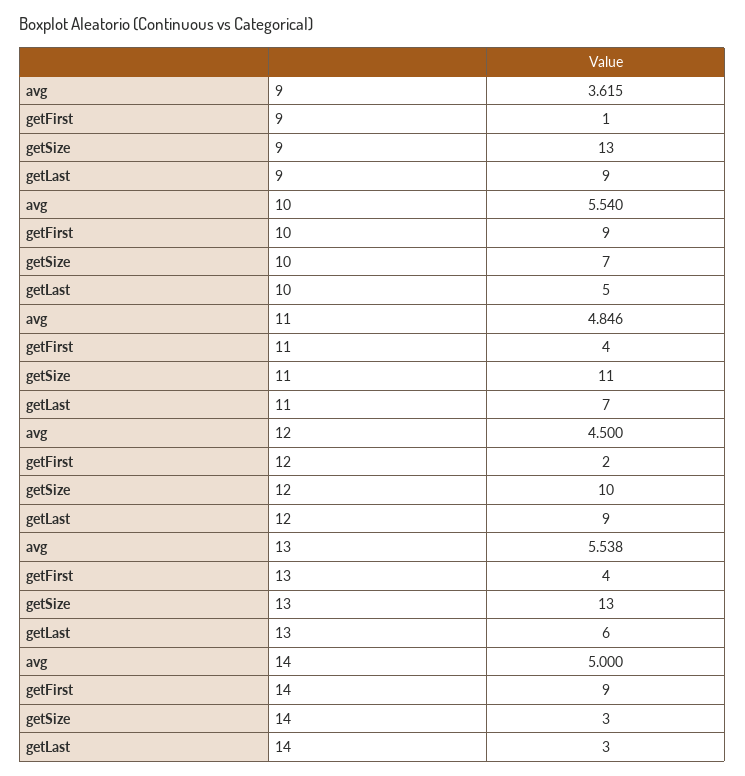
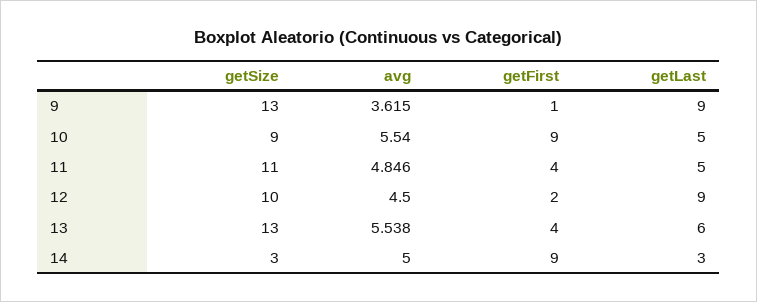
  {
    "avg": {
      "9": 3.615,
      "10": 5.54,
      "11": 4.846,
      "12": 4.5,
      "13": 5.538,
      "14": 5
    },
    "getFirst": {
      "9": 1,
      "10": 9,
      "11": 4,
      "12": 2,
      "13": 4,
      "14": 9
    },
    "getSize": {
      "9": 13,
-     "10": 7,
+     "10": 9,
      "11": 11,
      "12": 10,
      "13": 13,
      "14": 3
    },
    "getLast": {
      "9": 9,
      "10": 5,
-     "11": 7,
+     "11": 5,
      "12": 9,
      "13": 6,
      "14": 3
    }
  }

